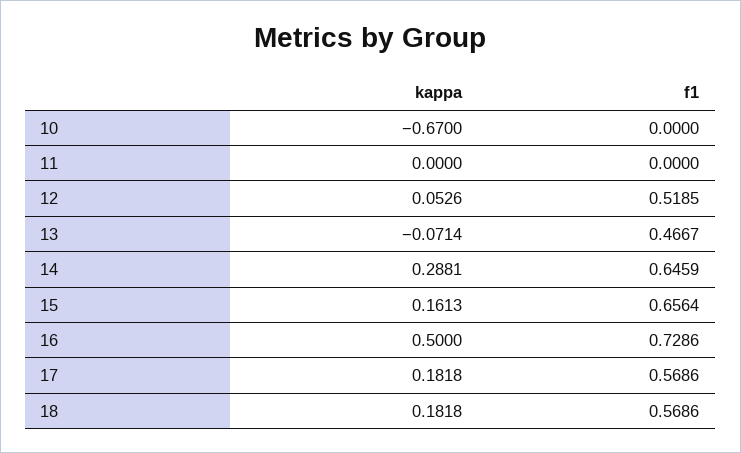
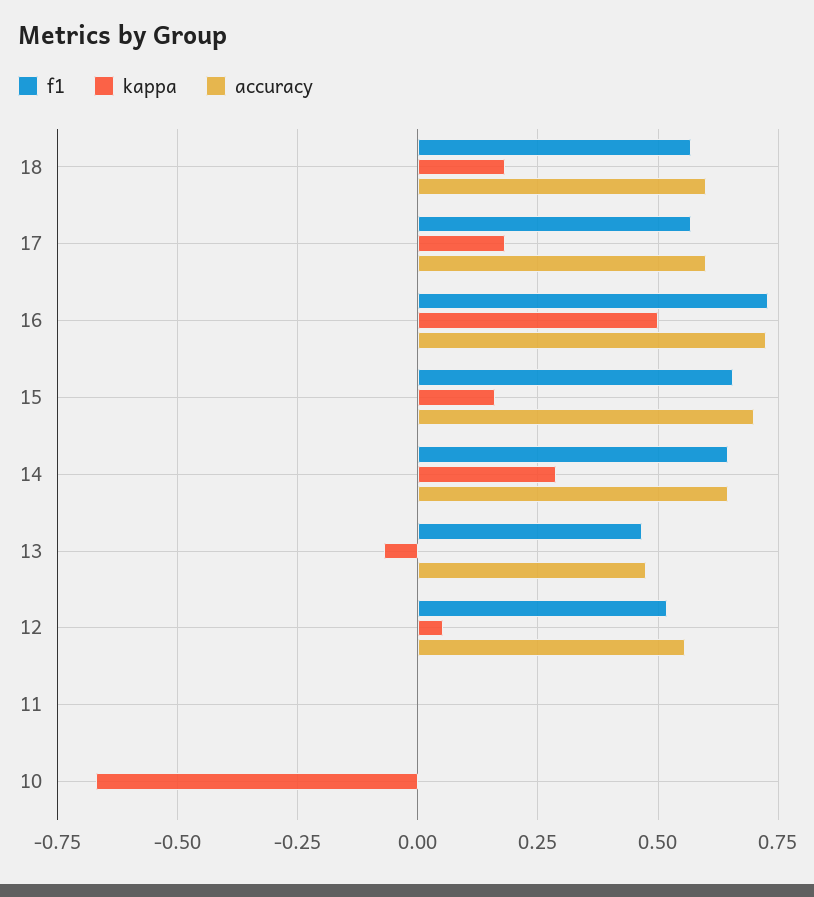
  {
    "kappa": {
      "10": -0.67,
      "11": 0,
      "12": 0.0526,
      "13": -0.0714,
      "14": 0.2881,
      "15": 0.1613,
      "16": 0.5,
      "17": 0.1818,
      "18": 0.1818
    },
    "f1": {
      "10": 0,
      "11": 0,
      "12": 0.5185,
      "13": 0.4667,
      "14": 0.6459,
      "15": 0.6564,
      "16": 0.7286,
      "17": 0.5686,
      "18": 0.5686
-   }
+   },
+   "accuracy": {
+     "18": 0.6,
+     "17": 0.6,
+     "16": 0.725,
+     "15": 0.7,
+     "14": 0.65,
+     "13": 0.475,
+     "12": 0.55,
+     "11": 0,
+     "10": 0
+   }
  }

